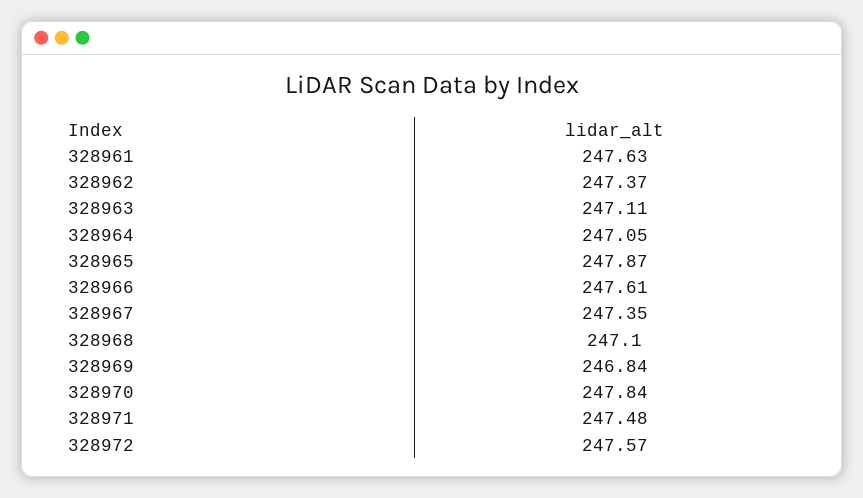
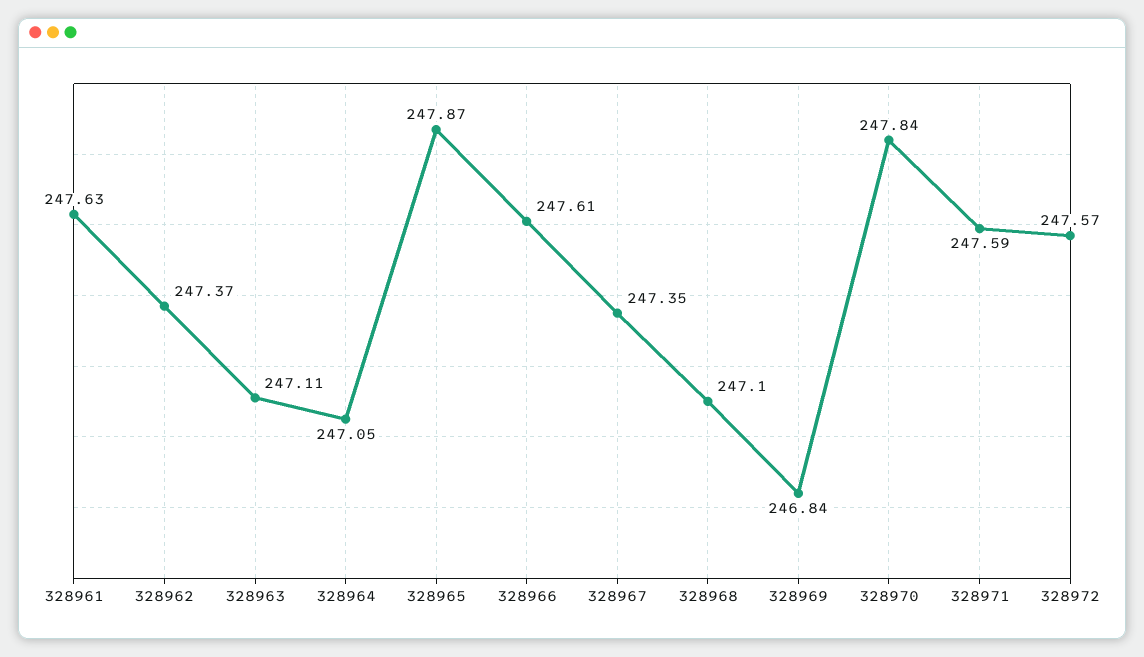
  {
    "328961": 247.63,
    "328962": 247.37,
    "328963": 247.11,
    "328964": 247.05,
    "328965": 247.87,
    "328966": 247.61,
    "328967": 247.35,
    "328968": 247.1,
    "328969": 246.84,
    "328970": 247.84,
-   "328971": 247.48,
+   "328971": 247.59,
    "328972": 247.57
  }

